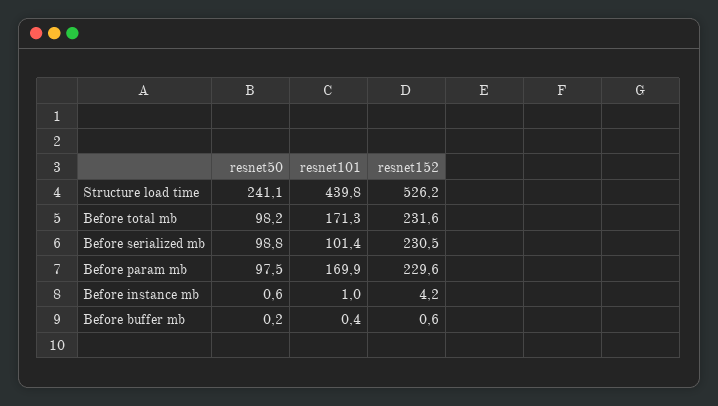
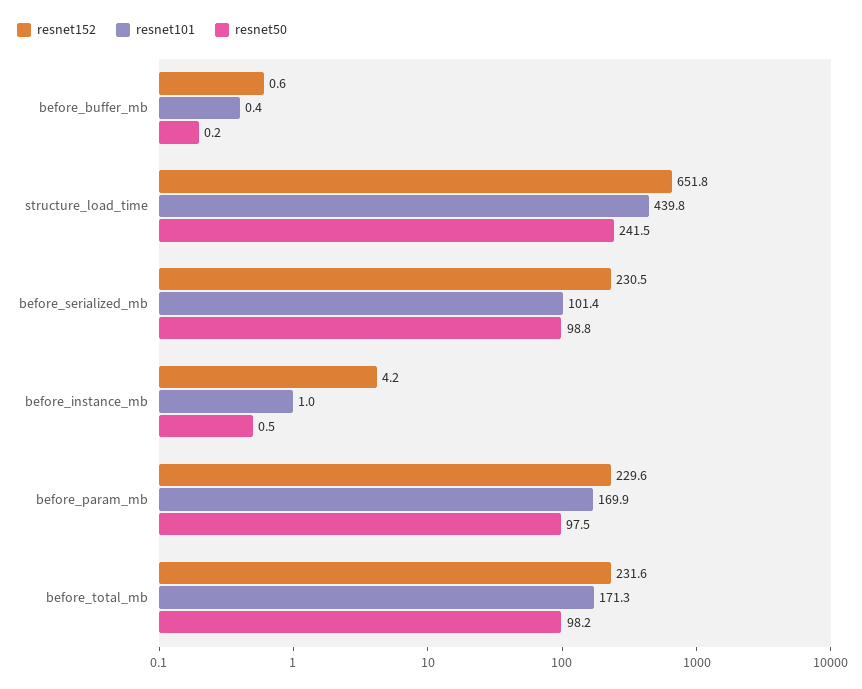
  {
    "resnet50": {
-     "Structure load time": 241.1,
+     "Structure load time": 241.5,
      "Before total mb": 98.2,
      "Before serialized mb": 98.8,
      "Before param mb": 97.5,
-     "Before instance mb": 0.6,
+     "Before instance mb": 0.5,
      "Before buffer mb": 0.2
    },
    "resnet101": {
      "Structure load time": 439.8,
      "Before total mb": 171.3,
      "Before serialized mb": 101.4,
      "Before param mb": 169.9,
      "Before instance mb": 1,
      "Before buffer mb": 0.4
    },
    "resnet152": {
-     "Structure load time": 526.2,
+     "Structure load time": 651.8,
      "Before total mb": 231.6,
      "Before serialized mb": 230.5,
      "Before param mb": 229.6,
      "Before instance mb": 4.2,
      "Before buffer mb": 0.6
    }
  }

